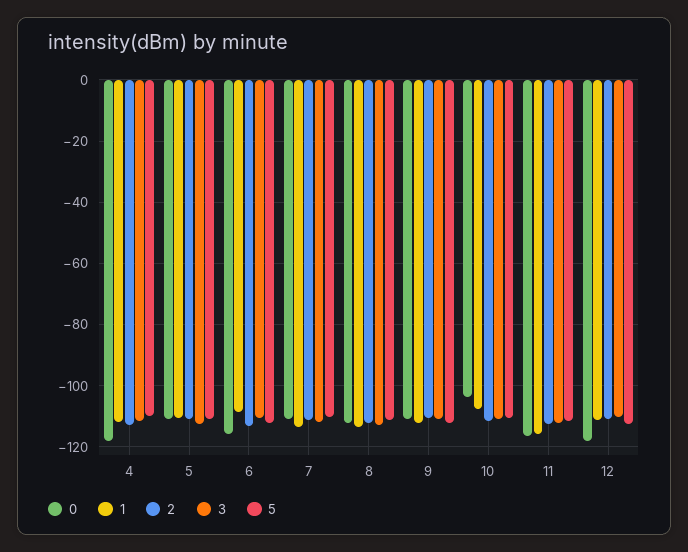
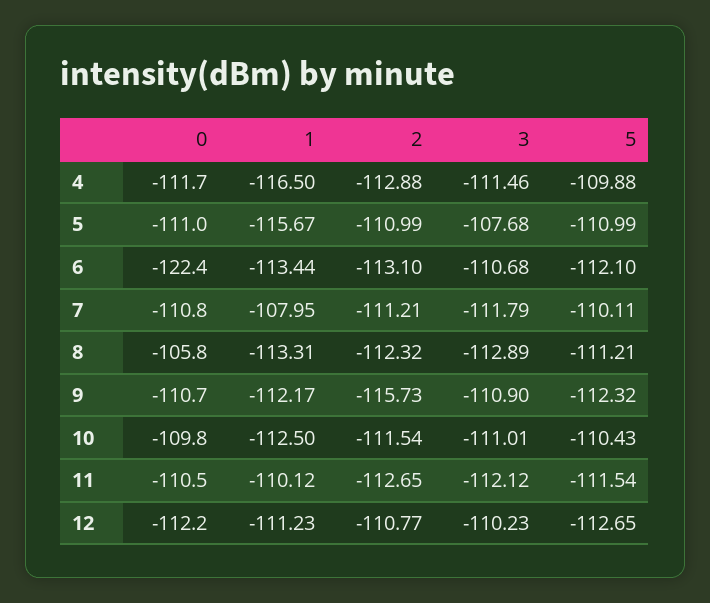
  {
    "0": {
-     "4": -118,
+     "4": -111.7,
      "5": -111,
-     "6": -116,
+     "6": -122.4,
      "7": -110.8,
-     "8": -112,
+     "8": -105.8,
      "9": -110.7,
-     "10": -104,
+     "10": -109.8,
-     "11": -116,
+     "11": -110.5,
-     "12": -118
+     "12": -112.2
    },
    "1": {
-     "4": -112,
+     "4": -116.5,
-     "5": -110,
+     "5": -115.67,
-     "6": -108,
+     "6": -113.44,
-     "7": -114,
+     "7": -107.95,
      "8": -113.31,
      "9": -112.17,
-     "10": -108,
+     "10": -112.5,
-     "11": -116,
+     "11": -110.12,
      "12": -111.23
    },
    "2": {
      "4": -112.88,
      "5": -110.99,
      "6": -113.1,
      "7": -111.21,
      "8": -112.32,
-     "9": -110,
+     "9": -115.73,
      "10": -111.54,
      "11": -112.65,
      "12": -110.77
    },
    "3": {
      "4": -111.46,
-     "5": -112,
+     "5": -107.68,
      "6": -110.68,
      "7": -111.79,
      "8": -112.89,
      "9": -110.9,
      "10": -111.01,
      "11": -112.12,
      "12": -110.23
    },
    "5": {
      "4": -109.88,
      "5": -110.99,
      "6": -112.1,
      "7": -110.11,
      "8": -111.21,
      "9": -112.32,
      "10": -110.43,
      "11": -111.54,
      "12": -112.65
    }
  }

